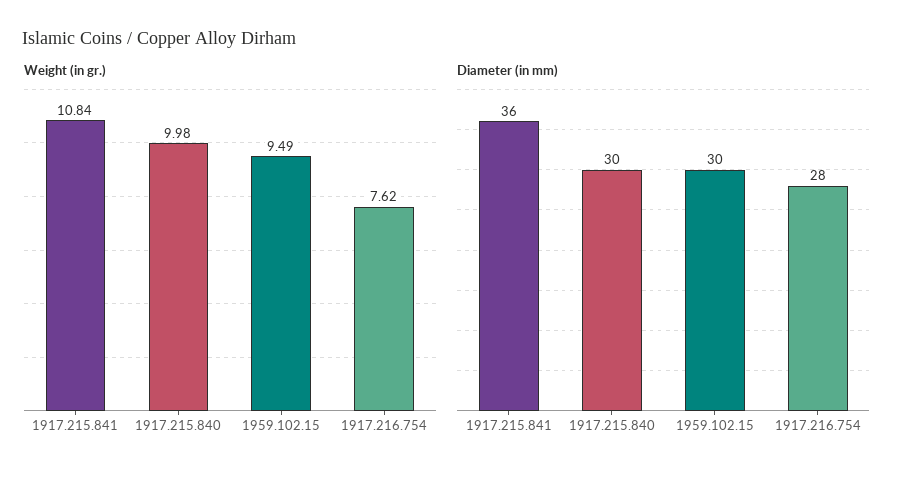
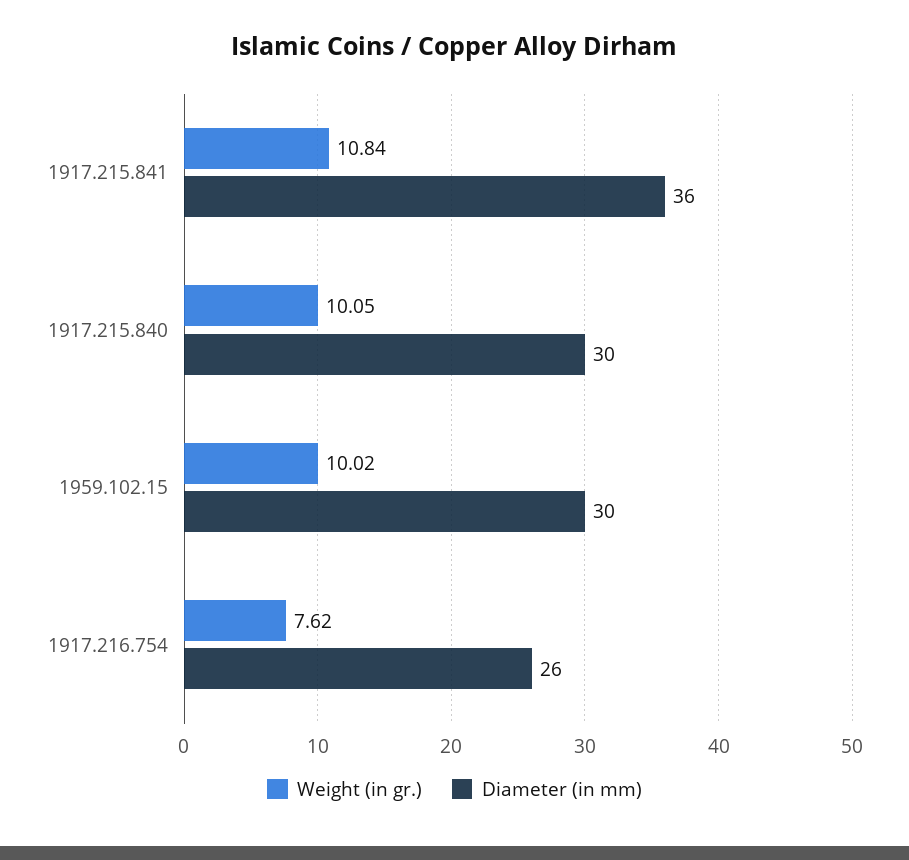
  {
    "Weight (in gr.)": {
      "1917.215.841": 10.84,
-     "1917.215.840": 9.98,
+     "1917.215.840": 10.05,
-     "1959.102.15": 9.49,
+     "1959.102.15": 10.02,
      "1917.216.754": 7.62
    },
    "Diameter (in mm)": {
      "1917.215.841": 36,
      "1917.215.840": 30,
      "1959.102.15": 30,
-     "1917.216.754": 28
+     "1917.216.754": 26
    }
  }

